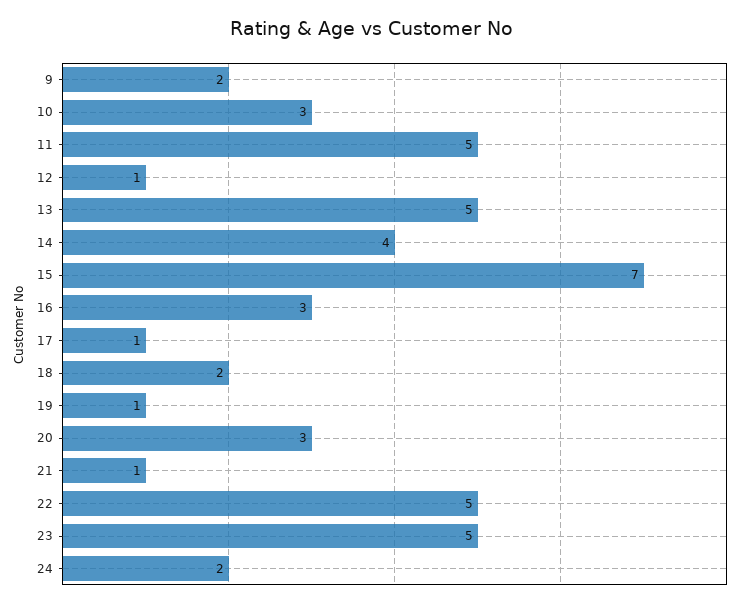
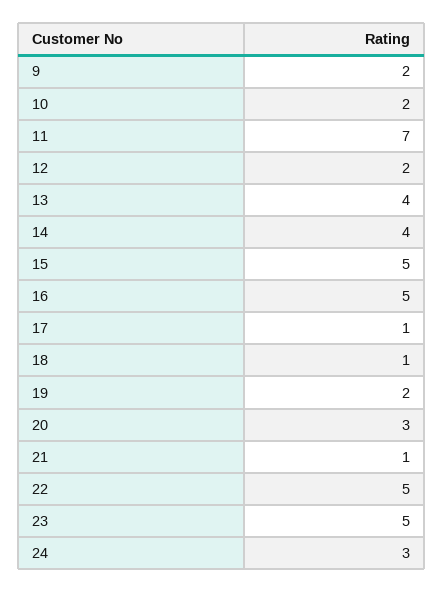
  {
    "9": 2,
-   "10": 3,
+   "10": 2,
-   "11": 5,
+   "11": 7,
-   "12": 1,
+   "12": 2,
-   "13": 5,
+   "13": 4,
    "14": 4,
-   "15": 7,
+   "15": 5,
-   "16": 3,
+   "16": 5,
    "17": 1,
-   "18": 2,
+   "18": 1,
-   "19": 1,
+   "19": 2,
    "20": 3,
    "21": 1,
    "22": 5,
    "23": 5,
-   "24": 2
+   "24": 3
  }

